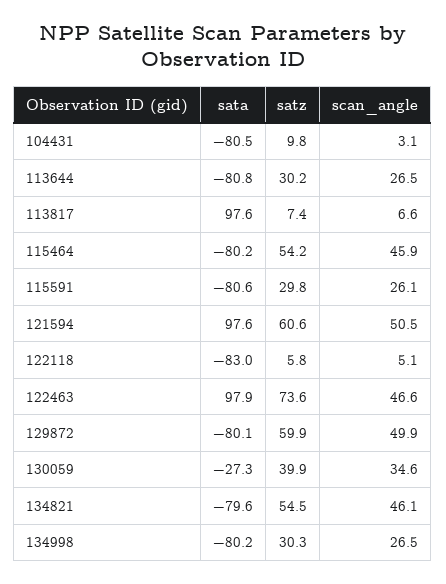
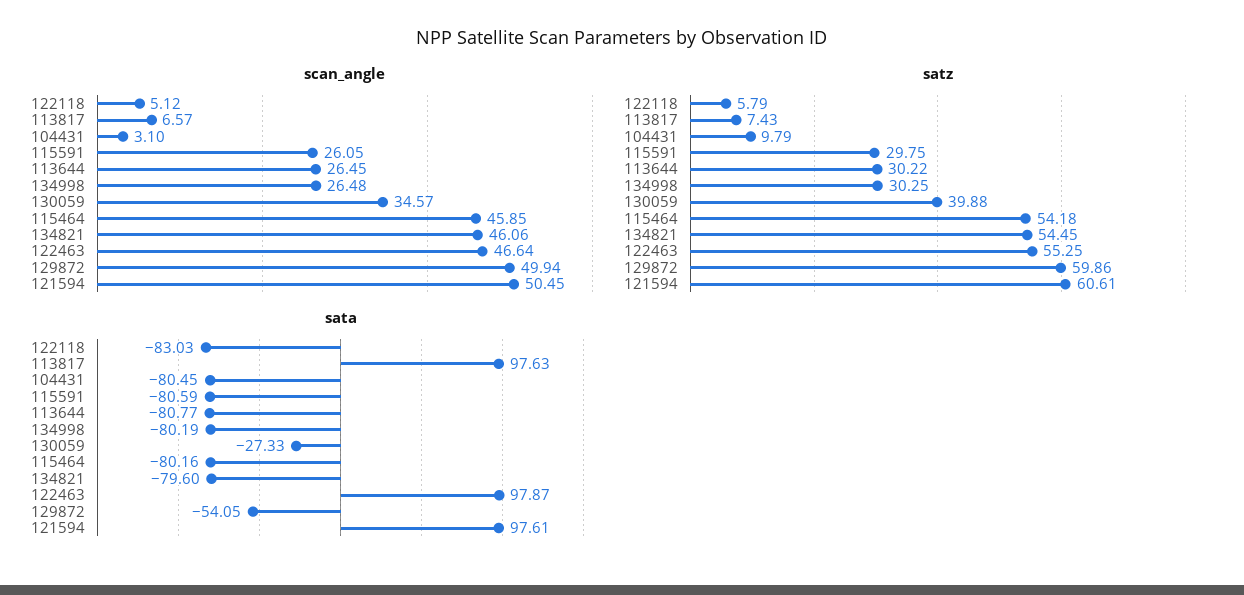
  {
    "sata": {
      "104431": -80.45,
      "113644": -80.77,
      "113817": 97.63,
      "115464": -80.16,
      "115591": -80.59,
      "121594": 97.61,
      "122118": -83.03,
      "122463": 97.87,
-     "129872": -80.1,
+     "129872": -54.05,
      "130059": -27.33,
      "134821": -79.6,
      "134998": -80.19
    },
    "satz": {
      "104431": 9.79,
      "113644": 30.22,
      "113817": 7.43,
      "115464": 54.18,
      "115591": 29.75,
      "121594": 60.61,
      "122118": 5.79,
-     "122463": 73.6,
+     "122463": 55.25,
      "129872": 59.86,
      "130059": 39.88,
      "134821": 54.45,
      "134998": 30.25
    },
    "scan_angle": {
      "104431": 3.1,
      "113644": 26.45,
      "113817": 6.57,
      "115464": 45.85,
      "115591": 26.05,
      "121594": 50.45,
      "122118": 5.12,
      "122463": 46.64,
      "129872": 49.94,
      "130059": 34.57,
      "134821": 46.06,
      "134998": 26.48
    }
  }

